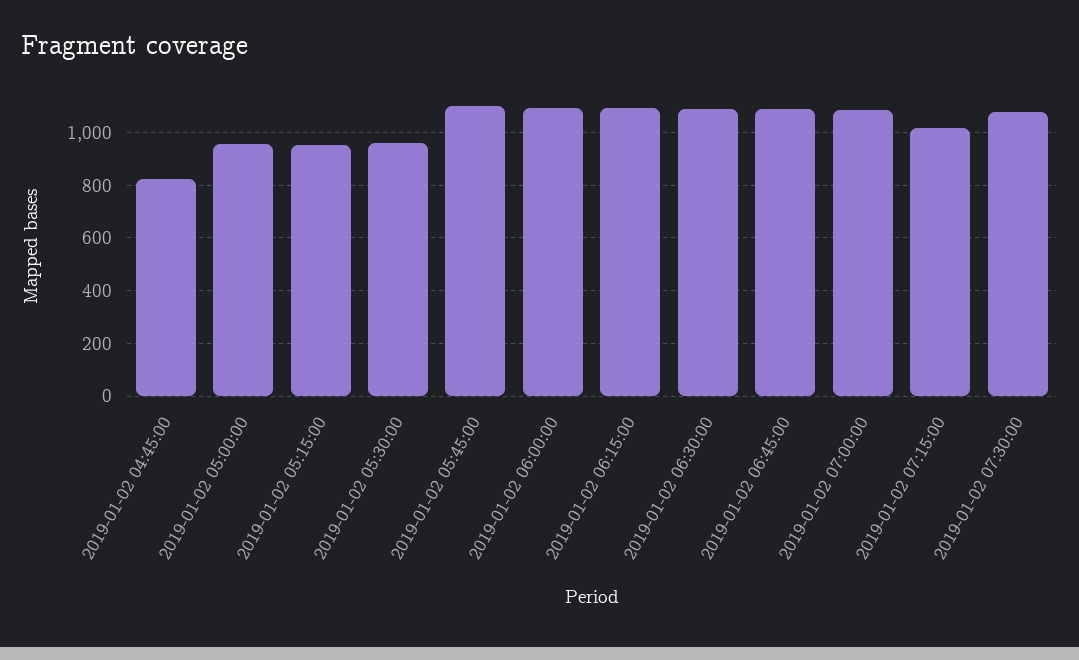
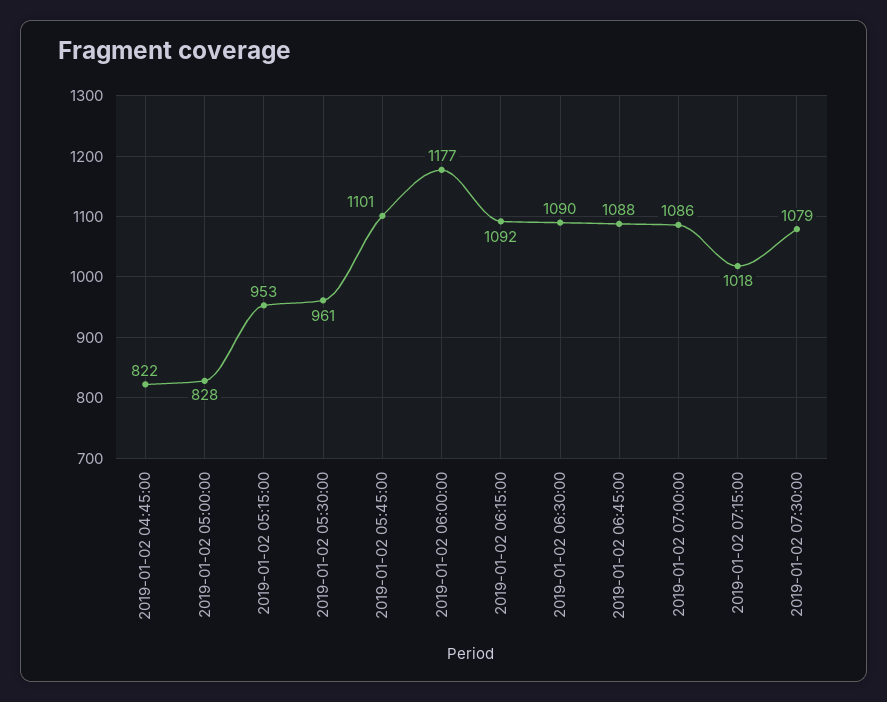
  {
    "2019-01-02 04:45:00": 822,
-   "2019-01-02 05:00:00": 950,
+   "2019-01-02 05:00:00": 828,
    "2019-01-02 05:15:00": 953,
    "2019-01-02 05:30:00": 961,
    "2019-01-02 05:45:00": 1101,
-   "2019-01-02 06:00:00": 1100,
+   "2019-01-02 06:00:00": 1177,
    "2019-01-02 06:15:00": 1092,
    "2019-01-02 06:30:00": 1090,
    "2019-01-02 06:45:00": 1088,
    "2019-01-02 07:00:00": 1086,
    "2019-01-02 07:15:00": 1018,
    "2019-01-02 07:30:00": 1079
  }

